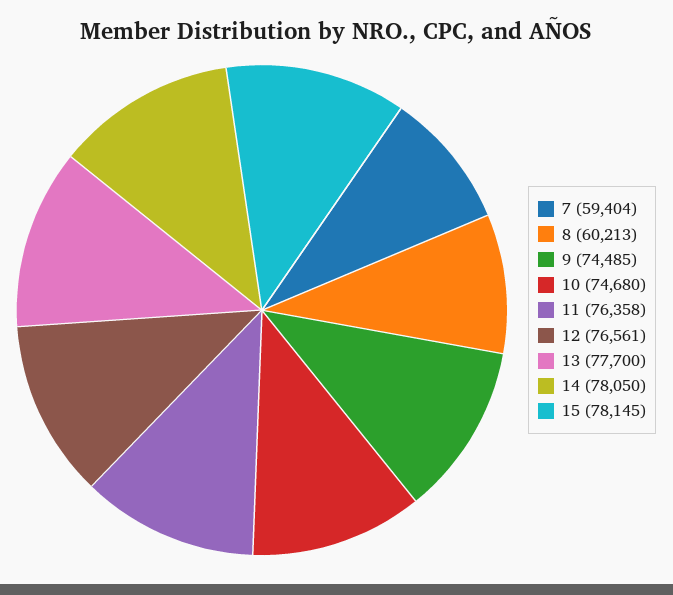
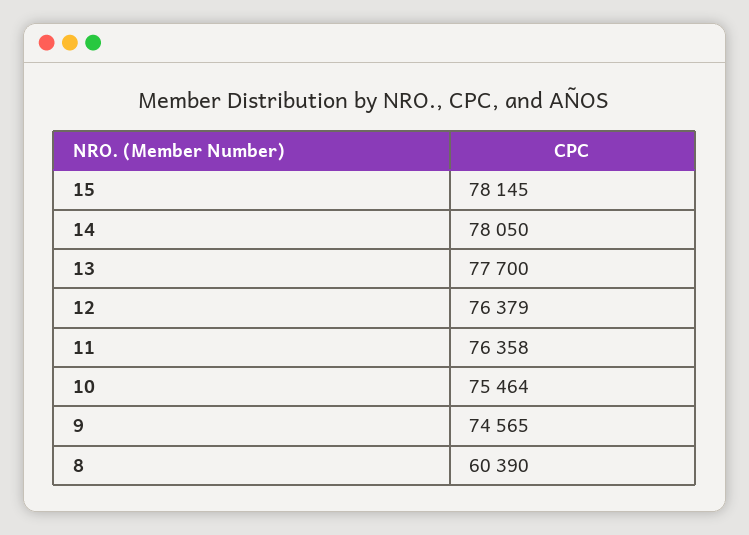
  {
-   "7": 59404,
-   "8": 60213,
+   "8": 60390,
-   "9": 74485,
+   "9": 74565,
-   "10": 74680,
+   "10": 75464,
    "11": 76358,
-   "12": 76561,
+   "12": 76379,
    "13": 77700,
    "14": 78050,
    "15": 78145
  }

